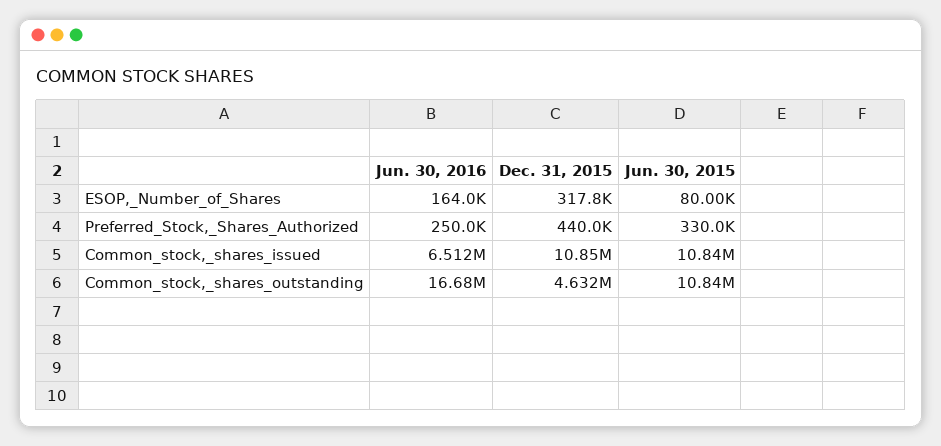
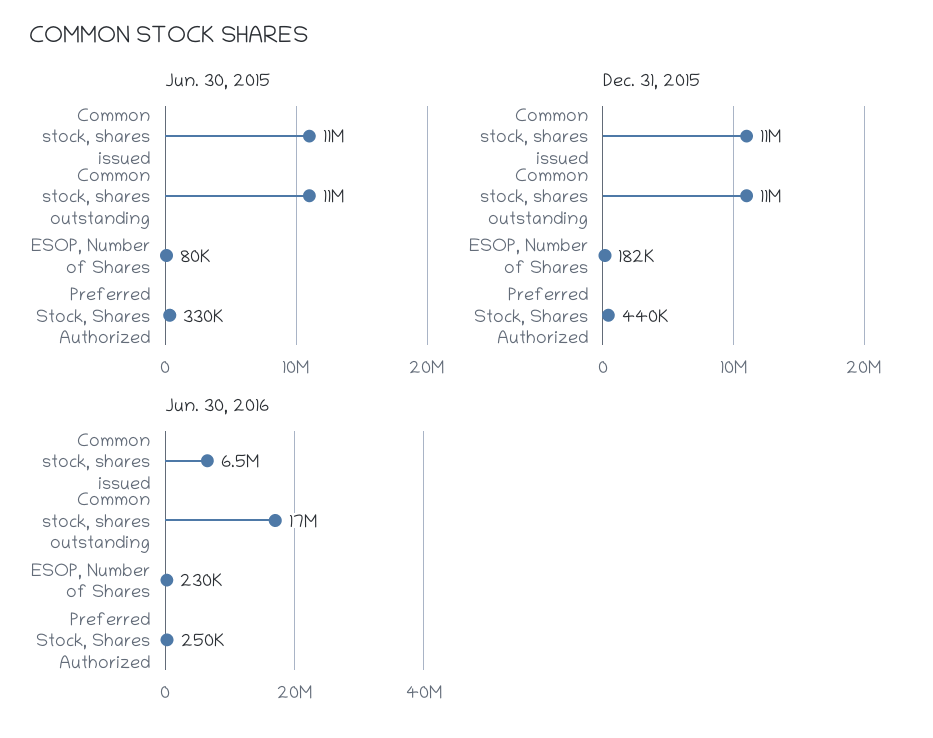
  {
    "Jun. 30, 2016": {
-     "ESOP,_Number_of_Shares": 164000,
+     "ESOP,_Number_of_Shares": 230000,
      "Preferred_Stock,_Shares_Authorized": 250000,
      "Common_stock,_shares_issued": 6512000,
      "Common_stock,_shares_outstanding": 16680000
    },
    "Dec. 31, 2015": {
-     "ESOP,_Number_of_Shares": 317800,
+     "ESOP,_Number_of_Shares": 182000,
      "Preferred_Stock,_Shares_Authorized": 440000,
      "Common_stock,_shares_issued": 10850000,
-     "Common_stock,_shares_outstanding": 4632000
+     "Common_stock,_shares_outstanding": 11000000
    },
    "Jun. 30, 2015": {
      "ESOP,_Number_of_Shares": 80000,
      "Preferred_Stock,_Shares_Authorized": 330000,
      "Common_stock,_shares_issued": 10840000,
      "Common_stock,_shares_outstanding": 10840000
    }
  }

